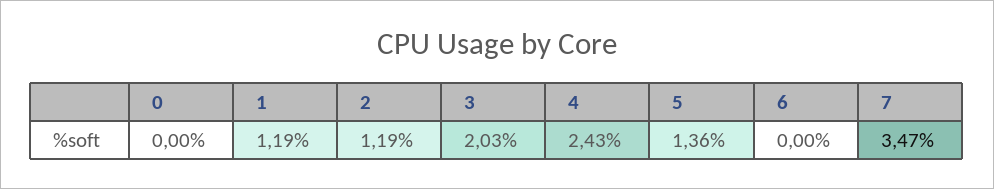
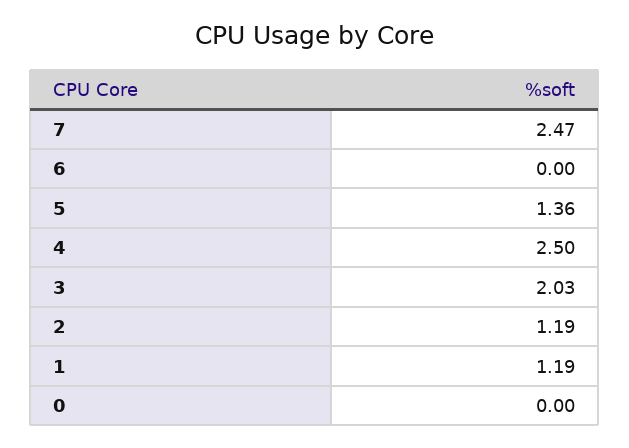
  {
    "0": 0,
    "1": 1.19,
    "2": 1.19,
    "3": 2.03,
-   "4": 2.43,
+   "4": 2.5,
    "5": 1.36,
    "6": 0,
-   "7": 3.47
+   "7": 2.47
  }

